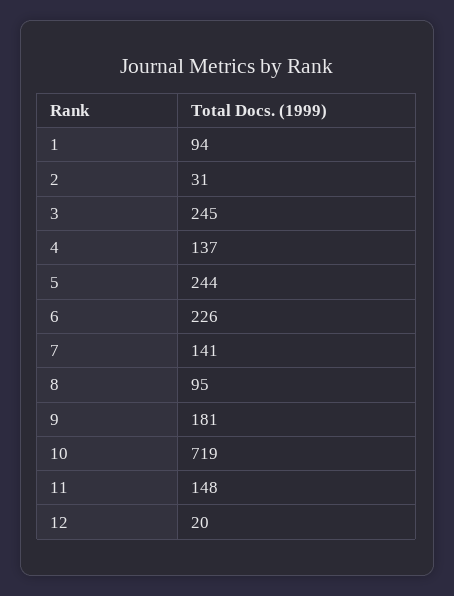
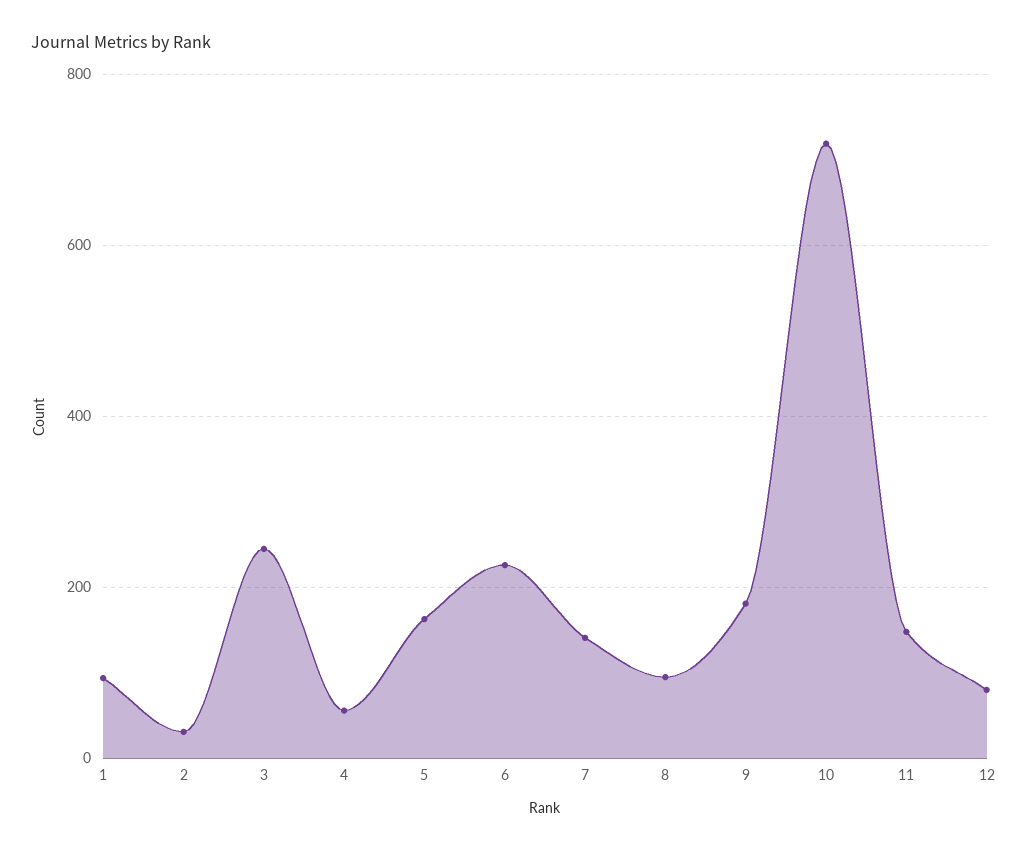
  {
    "1": 94,
    "2": 31,
    "3": 245,
-   "4": 137,
+   "4": 60,
-   "5": 244,
+   "5": 160,
    "6": 226,
    "7": 141,
    "8": 95,
    "9": 181,
    "10": 719,
    "11": 148,
-   "12": 20
+   "12": 80
  }

